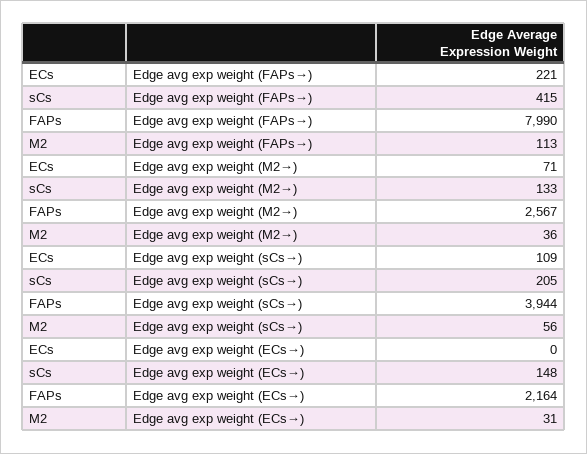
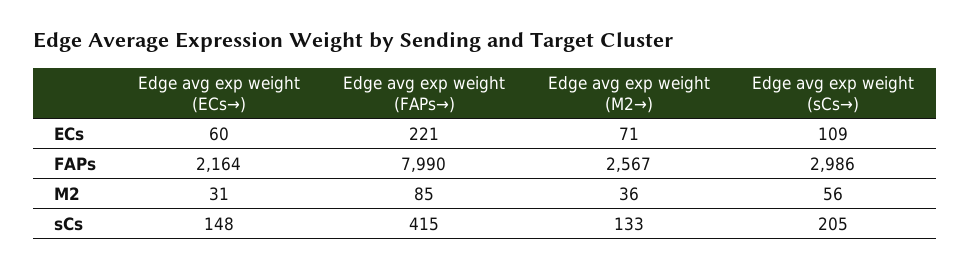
  {
    "ECs": {
      "Edge avg exp weight (FAPs→)": 221,
      "Edge avg exp weight (M2→)": 71,
      "Edge avg exp weight (sCs→)": 109,
-     "Edge avg exp weight (ECs→)": 0
+     "Edge avg exp weight (ECs→)": 60
    },
    "sCs": {
      "Edge avg exp weight (FAPs→)": 415,
      "Edge avg exp weight (M2→)": 133,
      "Edge avg exp weight (sCs→)": 205,
      "Edge avg exp weight (ECs→)": 148
    },
    "FAPs": {
      "Edge avg exp weight (FAPs→)": 7990,
      "Edge avg exp weight (M2→)": 2567,
-     "Edge avg exp weight (sCs→)": 3944,
+     "Edge avg exp weight (sCs→)": 2986,
      "Edge avg exp weight (ECs→)": 2164
    },
    "M2": {
-     "Edge avg exp weight (FAPs→)": 113,
+     "Edge avg exp weight (FAPs→)": 85,
      "Edge avg exp weight (M2→)": 36,
      "Edge avg exp weight (sCs→)": 56,
      "Edge avg exp weight (ECs→)": 31
    }
  }

